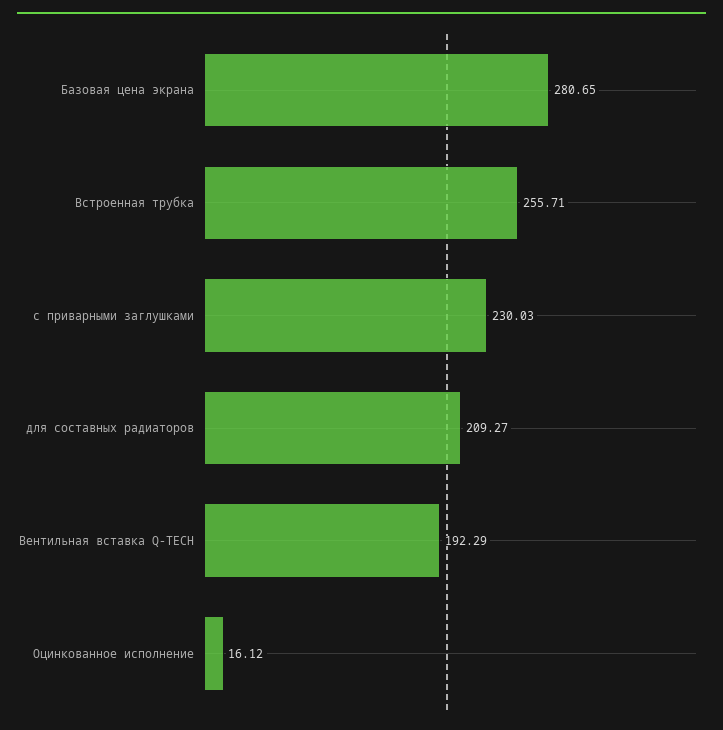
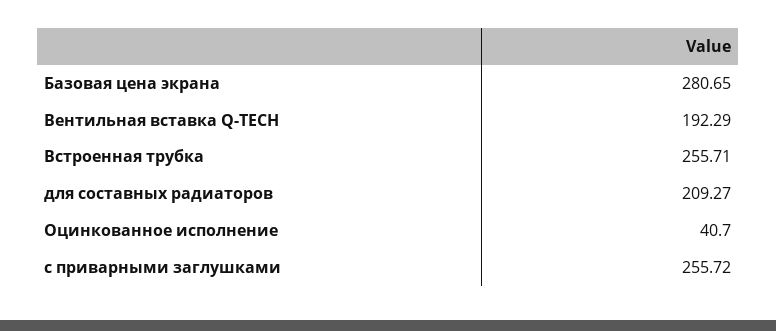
  {
    "Базовая цена экрана": 280.65,
    "Встроенная трубка": 255.71,
-   "с приварными заглушками": 230.03,
+   "с приварными заглушками": 255.72,
    "для составных радиаторов": 209.27,
    "Вентильная вставка Q-TECH": 192.29,
-   "Оцинкованное исполнение": 16.12
+   "Оцинкованное исполнение": 40.7
  }

